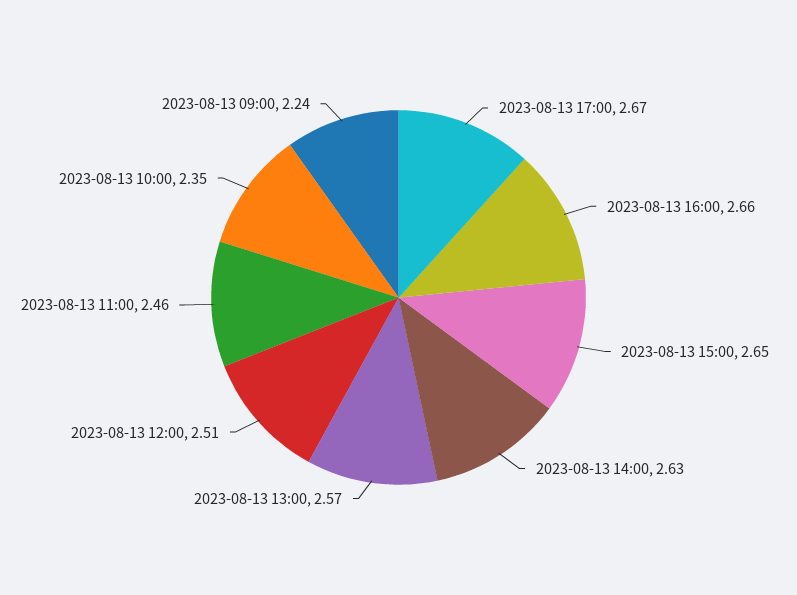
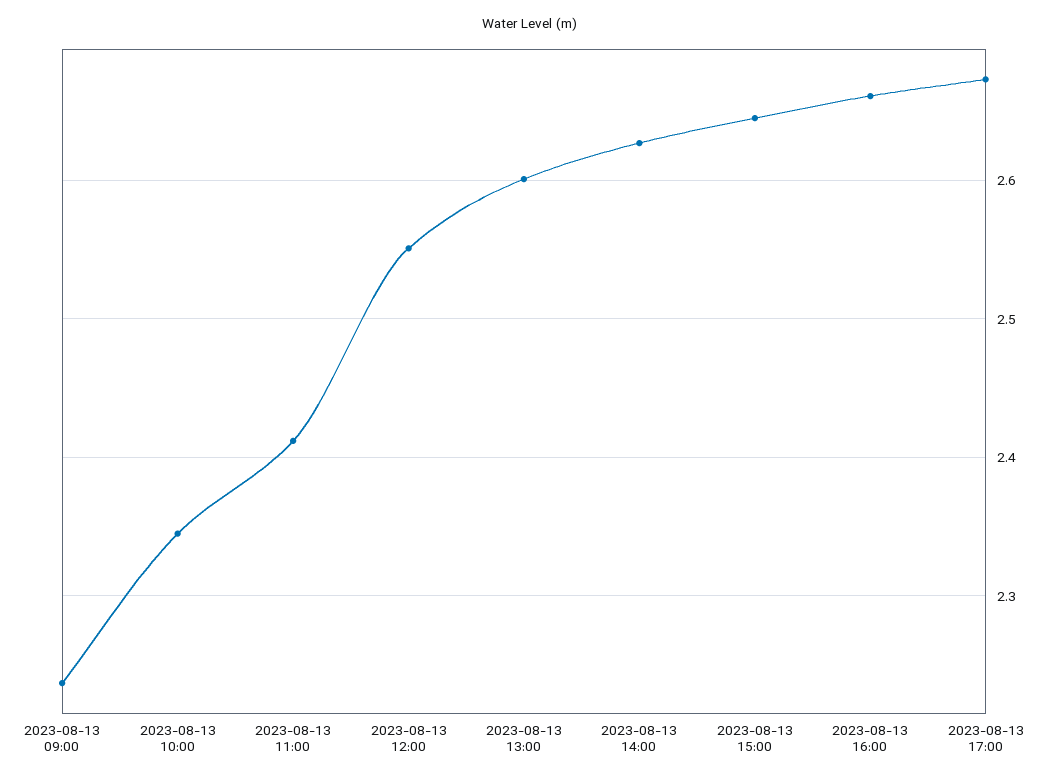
  {
    "2023-08-13 17:00": 2.67,
    "2023-08-13 16:00": 2.66,
    "2023-08-13 15:00": 2.65,
    "2023-08-13 14:00": 2.63,
-   "2023-08-13 13:00": 2.57,
+   "2023-08-13 13:00": 2.6,
-   "2023-08-13 12:00": 2.51,
+   "2023-08-13 12:00": 2.55,
-   "2023-08-13 11:00": 2.46,
+   "2023-08-13 11:00": 2.41,
    "2023-08-13 10:00": 2.35,
    "2023-08-13 09:00": 2.24
  }

